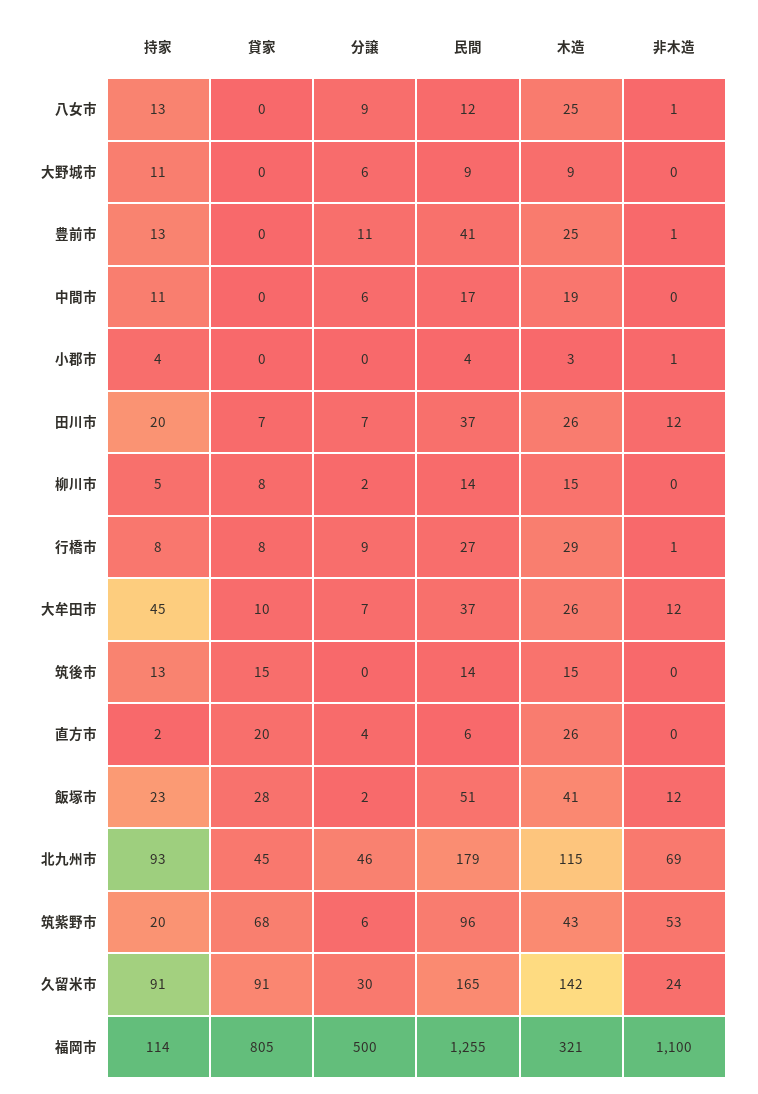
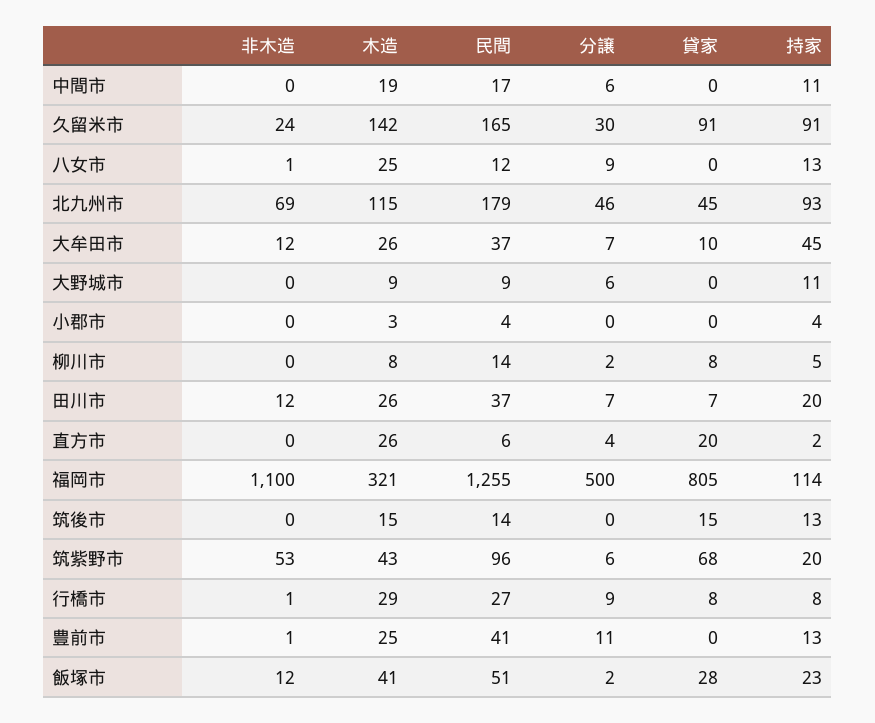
  {
    "持家": {
      "八女市": 13,
      "大野城市": 11,
      "豊前市": 13,
      "中間市": 11,
      "小郡市": 4,
      "田川市": 20,
      "柳川市": 5,
      "行橋市": 8,
      "大牟田市": 45,
      "筑後市": 13,
      "直方市": 2,
      "飯塚市": 23,
      "北九州市": 93,
      "筑紫野市": 20,
      "久留米市": 91,
      "福岡市": 114
    },
    "貸家": {
      "八女市": 0,
      "大野城市": 0,
      "豊前市": 0,
      "中間市": 0,
      "小郡市": 0,
      "田川市": 7,
      "柳川市": 8,
      "行橋市": 8,
      "大牟田市": 10,
      "筑後市": 15,
      "直方市": 20,
      "飯塚市": 28,
      "北九州市": 45,
      "筑紫野市": 68,
      "久留米市": 91,
      "福岡市": 805
    },
    "分譲": {
      "八女市": 9,
      "大野城市": 6,
      "豊前市": 11,
      "中間市": 6,
      "小郡市": 0,
      "田川市": 7,
      "柳川市": 2,
      "行橋市": 9,
      "大牟田市": 7,
      "筑後市": 0,
      "直方市": 4,
      "飯塚市": 2,
      "北九州市": 46,
      "筑紫野市": 6,
      "久留米市": 30,
      "福岡市": 500
    },
    "民間": {
      "八女市": 12,
      "大野城市": 9,
      "豊前市": 41,
      "中間市": 17,
      "小郡市": 4,
      "田川市": 37,
      "柳川市": 14,
      "行橋市": 27,
      "大牟田市": 37,
      "筑後市": 14,
      "直方市": 6,
      "飯塚市": 51,
      "北九州市": 179,
      "筑紫野市": 96,
      "久留米市": 165,
      "福岡市": 1255
    },
    "木造": {
      "八女市": 25,
      "大野城市": 9,
      "豊前市": 25,
      "中間市": 19,
      "小郡市": 3,
      "田川市": 26,
-     "柳川市": 15,
+     "柳川市": 8,
      "行橋市": 29,
      "大牟田市": 26,
      "筑後市": 15,
      "直方市": 26,
      "飯塚市": 41,
      "北九州市": 115,
      "筑紫野市": 43,
      "久留米市": 142,
      "福岡市": 321
    },
    "非木造": {
      "八女市": 1,
      "大野城市": 0,
      "豊前市": 1,
      "中間市": 0,
-     "小郡市": 1,
+     "小郡市": 0,
      "田川市": 12,
      "柳川市": 0,
      "行橋市": 1,
      "大牟田市": 12,
      "筑後市": 0,
      "直方市": 0,
      "飯塚市": 12,
      "北九州市": 69,
      "筑紫野市": 53,
      "久留米市": 24,
      "福岡市": 1100
    }
  }

